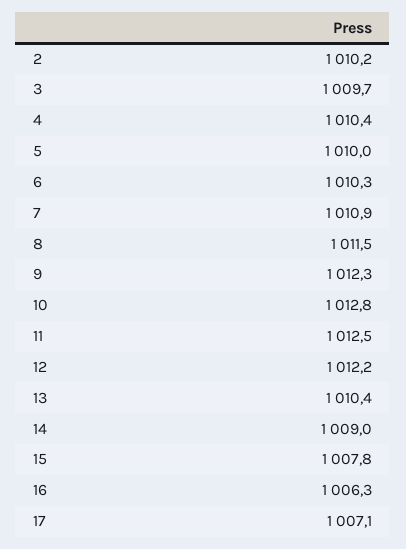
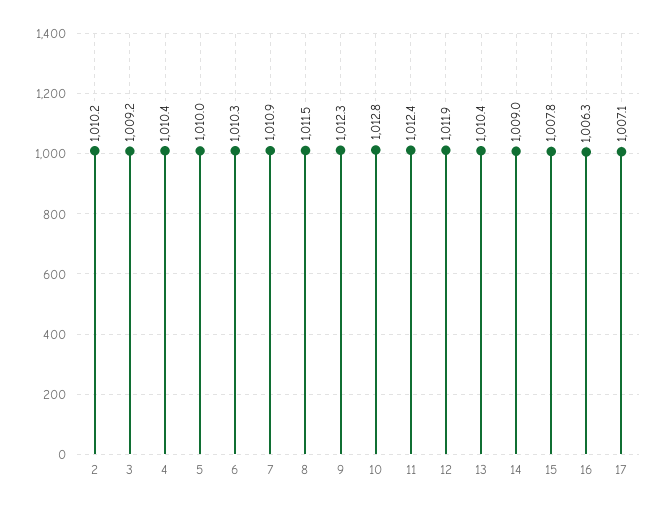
  {
    "2": 1010.2,
-   "3": 1009.7,
+   "3": 1009.2,
    "4": 1010.4,
    "5": 1010,
    "6": 1010.3,
    "7": 1010.9,
    "8": 1011.5,
    "9": 1012.3,
    "10": 1012.8,
-   "11": 1012.5,
+   "11": 1012.4,
-   "12": 1012.2,
+   "12": 1011.9,
    "13": 1010.4,
    "14": 1009,
    "15": 1007.8,
    "16": 1006.3,
    "17": 1007.1
  }

